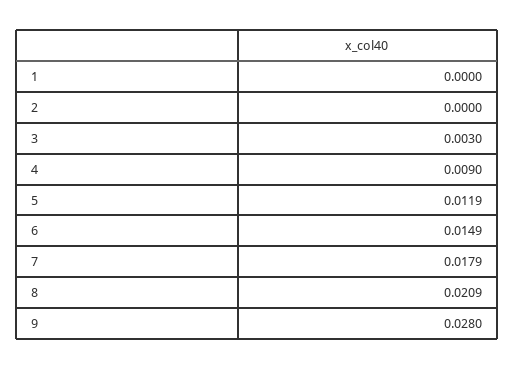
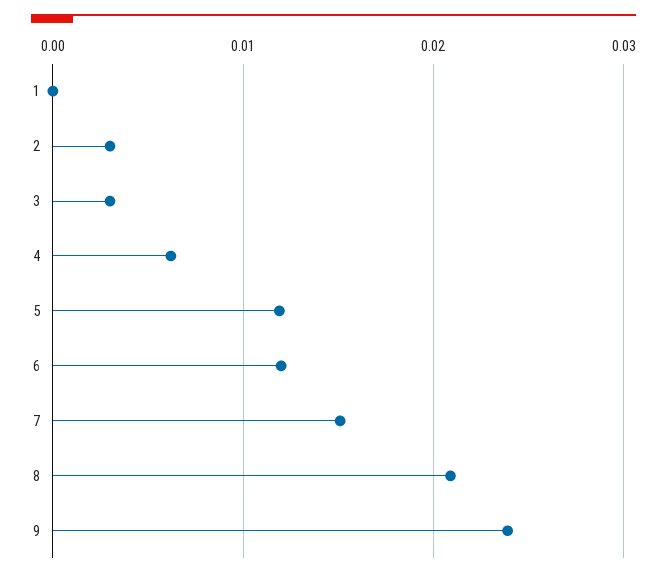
  {
    "1": 0,
-   "2": 0,
+   "2": 0.003,
    "3": 0.003,
-   "4": 0.009,
+   "4": 0.006,
    "5": 0.0119,
-   "6": 0.0149,
+   "6": 0.012,
-   "7": 0.0179,
+   "7": 0.015,
    "8": 0.0209,
-   "9": 0.028
+   "9": 0.024
  }

